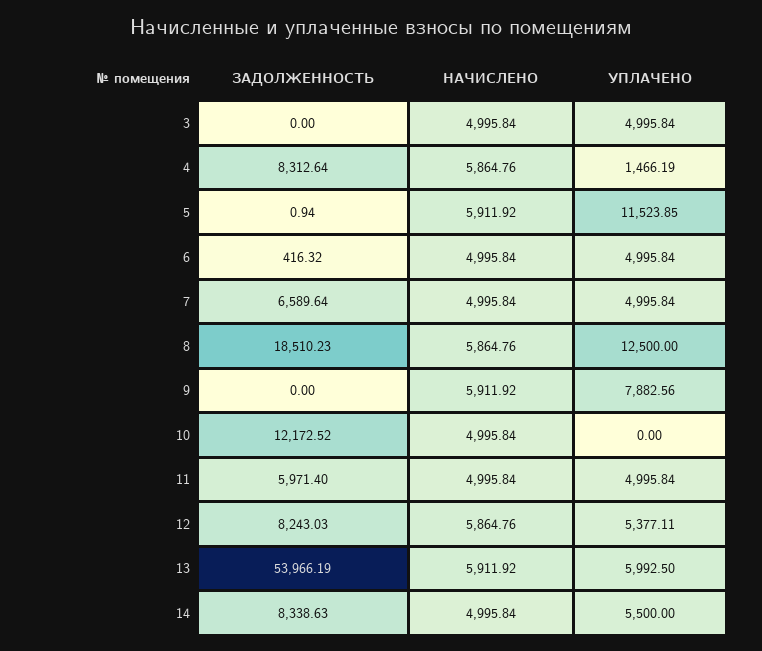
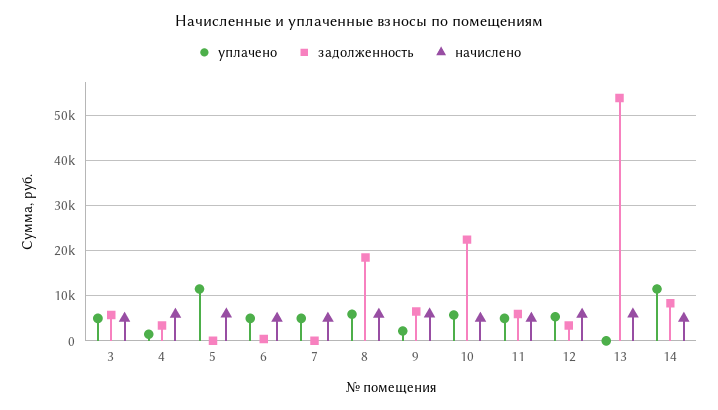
  {
    "ЗАДОЛЖЕННОСТЬ": {
-     "3": 0,
+     "3": 6000,
-     "4": 8312.64,
+     "4": 4000,
      "5": 0.94,
      "6": 416.32,
-     "7": 6589.64,
+     "7": 0,
      "8": 18510.23,
-     "9": 0,
+     "9": 6000,
-     "10": 12172.52,
+     "10": 22000,
      "11": 5971.4,
-     "12": 8243.03,
+     "12": 4000,
      "13": 53966.19,
      "14": 8338.63
    },
    "НАЧИСЛЕНО": {
      "3": 4995.84,
      "4": 5864.76,
      "5": 5911.92,
      "6": 4995.84,
      "7": 4995.84,
      "8": 5864.76,
      "9": 5911.92,
      "10": 4995.84,
      "11": 4995.84,
      "12": 5864.76,
      "13": 5911.92,
      "14": 4995.84
    },
    "УПЛАЧЕНО": {
      "3": 4995.84,
      "4": 1466.19,
      "5": 11523.85,
      "6": 4995.84,
      "7": 4995.84,
-     "8": 12500,
+     "8": 6000,
-     "9": 7882.56,
+     "9": 2000,
-     "10": 0,
+     "10": 6000,
      "11": 4995.84,
      "12": 5377.11,
-     "13": 5992.5,
+     "13": 0,
-     "14": 5500
+     "14": 12000
    }
  }

